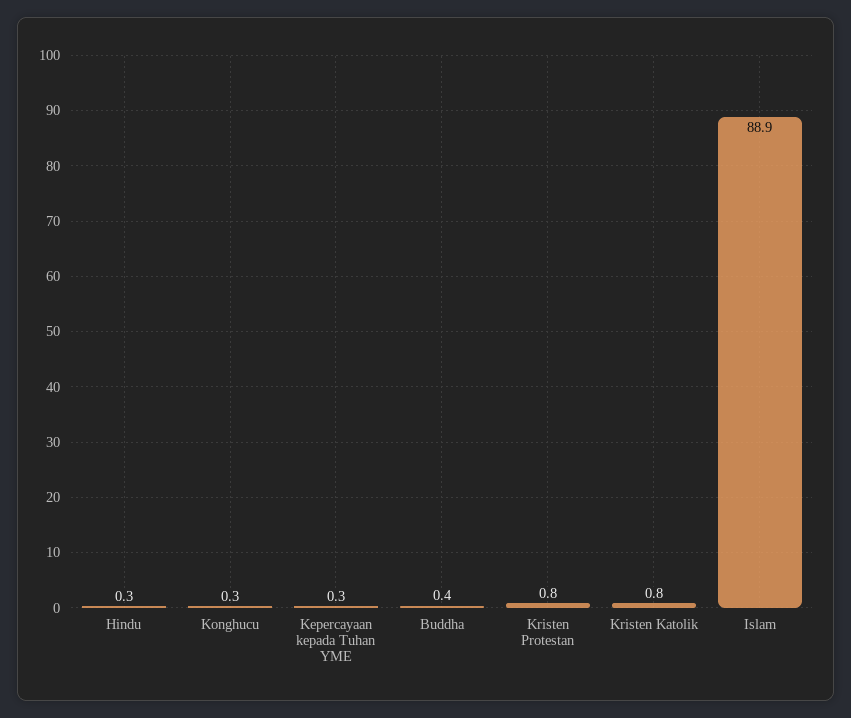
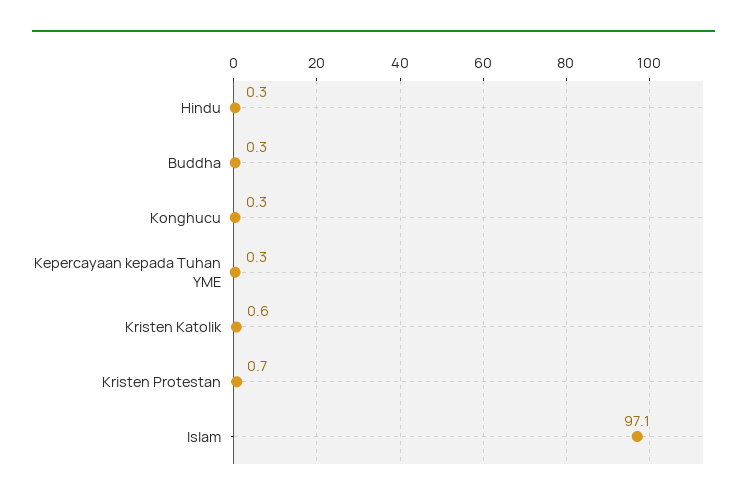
  {
    "Hindu": 0.3,
    "Konghucu": 0.3,
    "Kepercayaan kepada Tuhan YME": 0.3,
-   "Buddha": 0.4,
+   "Buddha": 0.3,
-   "Kristen Protestan": 0.8,
+   "Kristen Protestan": 0.7,
-   "Kristen Katolik": 0.8,
+   "Kristen Katolik": 0.6,
-   "Islam": 88.9
+   "Islam": 97.1
  }

